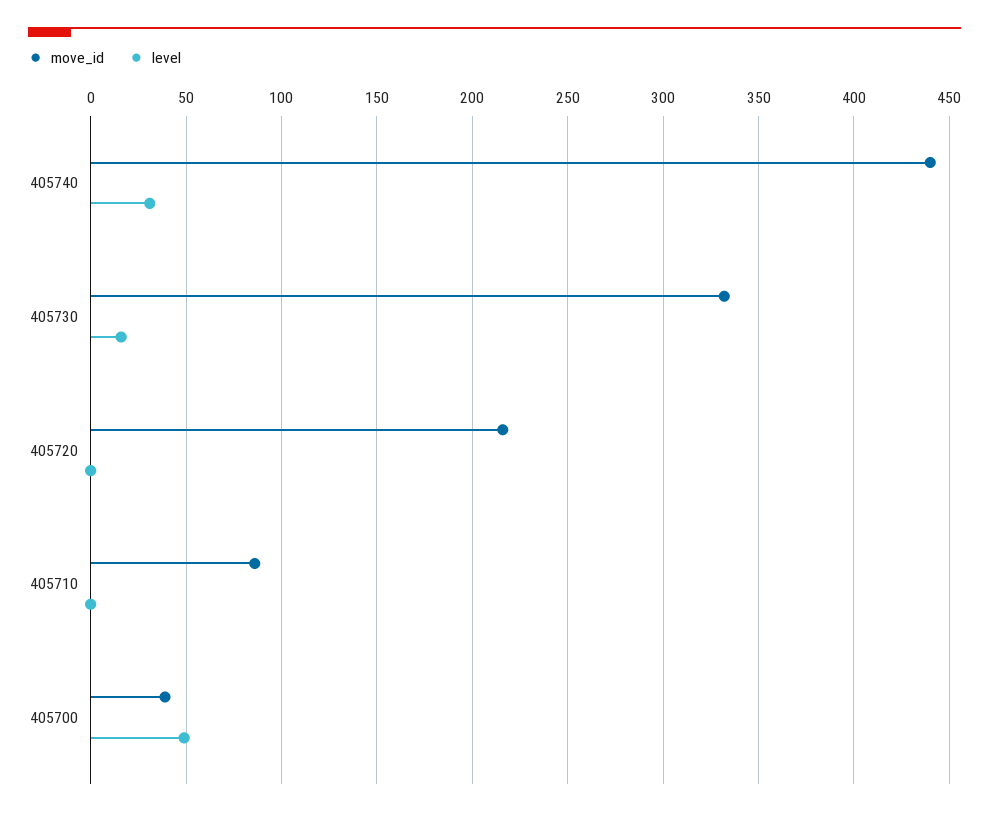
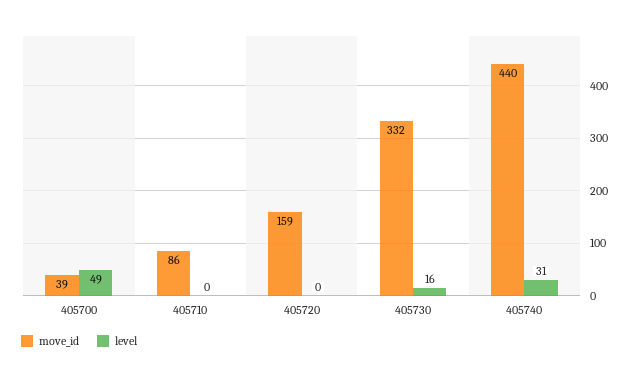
  {
    "move_id": {
      "405740": 440,
      "405730": 332,
-     "405720": 215,
+     "405720": 159,
      "405710": 86,
      "405700": 39
    },
    "level": {
      "405740": 31,
      "405730": 16,
      "405720": 0,
      "405710": 0,
      "405700": 49
    }
  }

